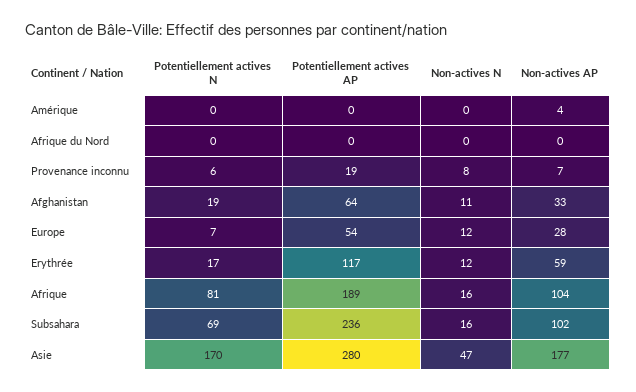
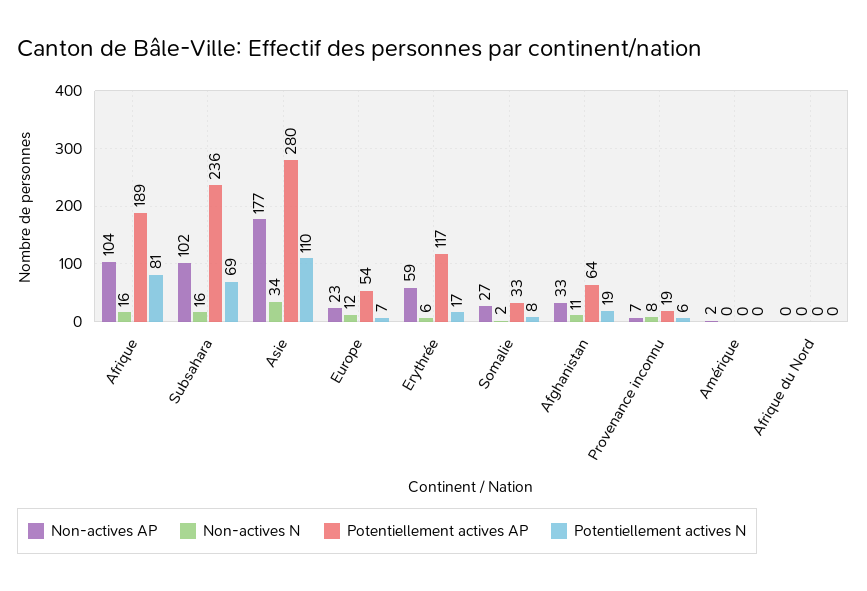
  {
    "Potentiellement actives N": {
      "Amérique": 0,
      "Afrique du Nord": 0,
      "Provenance inconnu": 6,
      "Afghanistan": 19,
      "Europe": 7,
      "Erythrée": 17,
      "Afrique": 81,
      "Subsahara": 69,
-     "Asie": 170
+     "Asie": 110,
+     "Somalie": 8
    },
    "Potentiellement actives AP": {
      "Amérique": 0,
      "Afrique du Nord": 0,
      "Provenance inconnu": 19,
      "Afghanistan": 64,
      "Europe": 54,
      "Erythrée": 117,
      "Afrique": 189,
      "Subsahara": 236,
-     "Asie": 280
+     "Asie": 280,
+     "Somalie": 33
    },
    "Non-actives N": {
      "Amérique": 0,
      "Afrique du Nord": 0,
      "Provenance inconnu": 8,
      "Afghanistan": 11,
      "Europe": 12,
-     "Erythrée": 12,
+     "Erythrée": 6,
      "Afrique": 16,
      "Subsahara": 16,
-     "Asie": 47
+     "Asie": 34,
+     "Somalie": 2
    },
    "Non-actives AP": {
-     "Amérique": 4,
+     "Amérique": 2,
      "Afrique du Nord": 0,
      "Provenance inconnu": 7,
      "Afghanistan": 33,
-     "Europe": 28,
+     "Europe": 23,
      "Erythrée": 59,
      "Afrique": 104,
      "Subsahara": 102,
-     "Asie": 177
+     "Asie": 177,
+     "Somalie": 27
    }
  }

